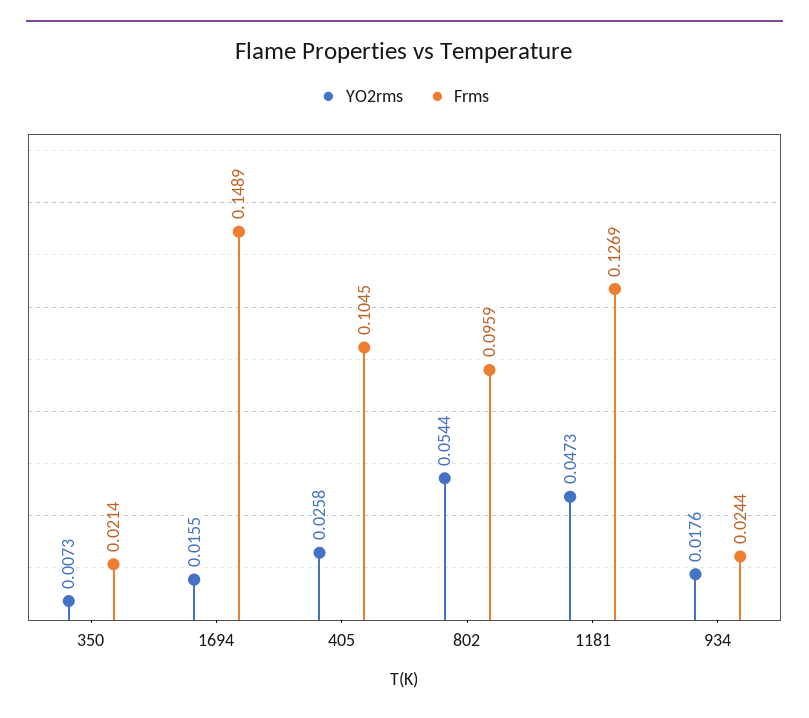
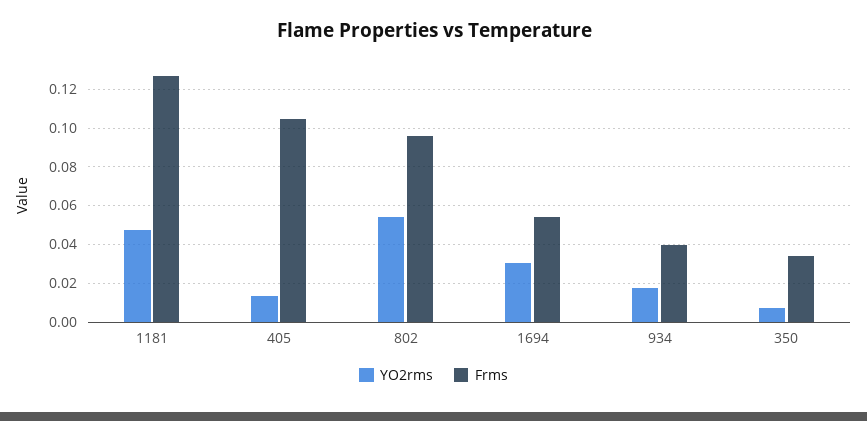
  {
    "YO2rms": {
      "350": 0.0073,
-     "1694": 0.0155,
+     "1694": 0.03,
-     "405": 0.0258,
+     "405": 0.015,
      "802": 0.0544,
      "1181": 0.0473,
      "934": 0.0176
    },
    "Frms": {
-     "350": 0.0214,
+     "350": 0.035,
-     "1694": 0.1489,
+     "1694": 0.055,
      "405": 0.1045,
      "802": 0.0959,
      "1181": 0.1269,
-     "934": 0.0244
+     "934": 0.04
    }
  }

